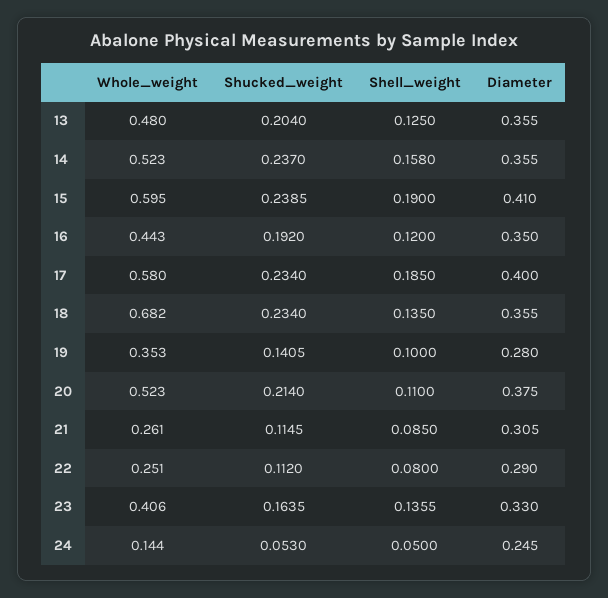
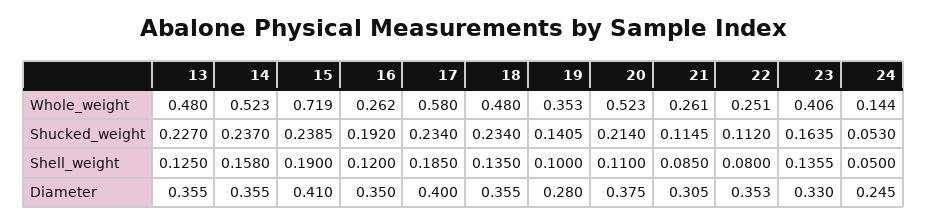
  {
    "Whole_weight": {
      "13": 0.48,
      "14": 0.523,
-     "15": 0.595,
+     "15": 0.719,
-     "16": 0.443,
+     "16": 0.262,
      "17": 0.58,
-     "18": 0.682,
+     "18": 0.48,
      "19": 0.353,
      "20": 0.523,
      "21": 0.261,
      "22": 0.251,
      "23": 0.406,
      "24": 0.144
    },
    "Shucked_weight": {
-     "13": 0.204,
+     "13": 0.227,
      "14": 0.237,
      "15": 0.2385,
      "16": 0.192,
      "17": 0.234,
      "18": 0.234,
      "19": 0.1405,
      "20": 0.214,
      "21": 0.1145,
      "22": 0.112,
      "23": 0.1635,
      "24": 0.053
    },
    "Shell_weight": {
      "13": 0.125,
      "14": 0.158,
      "15": 0.19,
      "16": 0.12,
      "17": 0.185,
      "18": 0.135,
      "19": 0.1,
      "20": 0.11,
      "21": 0.085,
      "22": 0.08,
      "23": 0.1355,
      "24": 0.05
    },
    "Diameter": {
      "13": 0.355,
      "14": 0.355,
      "15": 0.41,
      "16": 0.35,
      "17": 0.4,
      "18": 0.355,
      "19": 0.28,
      "20": 0.375,
      "21": 0.305,
-     "22": 0.29,
+     "22": 0.353,
      "23": 0.33,
      "24": 0.245
    }
  }

